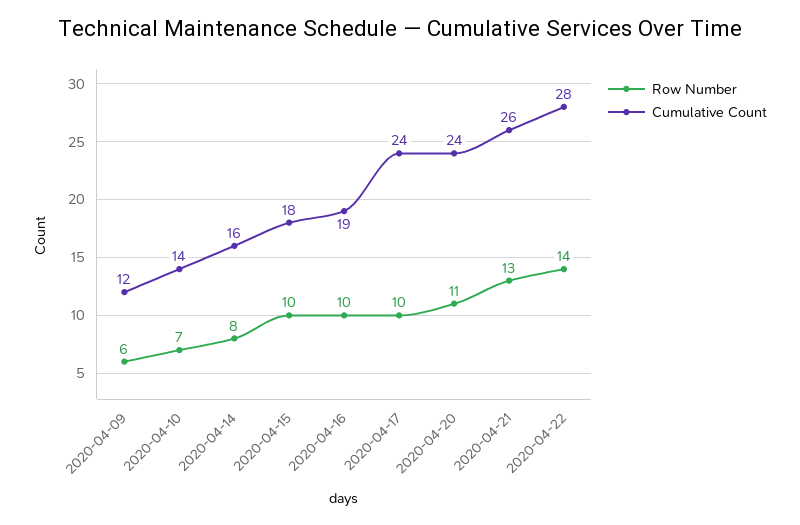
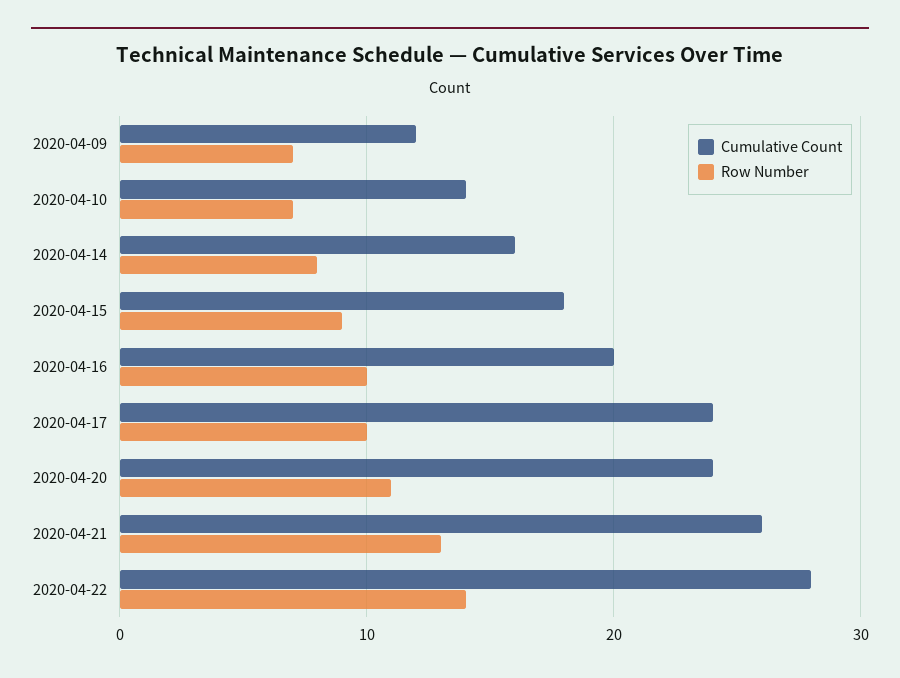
  {
    "Row Number": {
-     "2020-04-09": 6,
+     "2020-04-09": 7,
      "2020-04-10": 7,
      "2020-04-14": 8,
-     "2020-04-15": 10,
+     "2020-04-15": 9,
      "2020-04-16": 10,
      "2020-04-17": 10,
      "2020-04-20": 11,
      "2020-04-21": 13,
      "2020-04-22": 14
    },
    "Cumulative Count": {
      "2020-04-09": 12,
      "2020-04-10": 14,
      "2020-04-14": 16,
      "2020-04-15": 18,
-     "2020-04-16": 19,
+     "2020-04-16": 20,
      "2020-04-17": 24,
      "2020-04-20": 24,
      "2020-04-21": 26,
      "2020-04-22": 28
    }
  }

